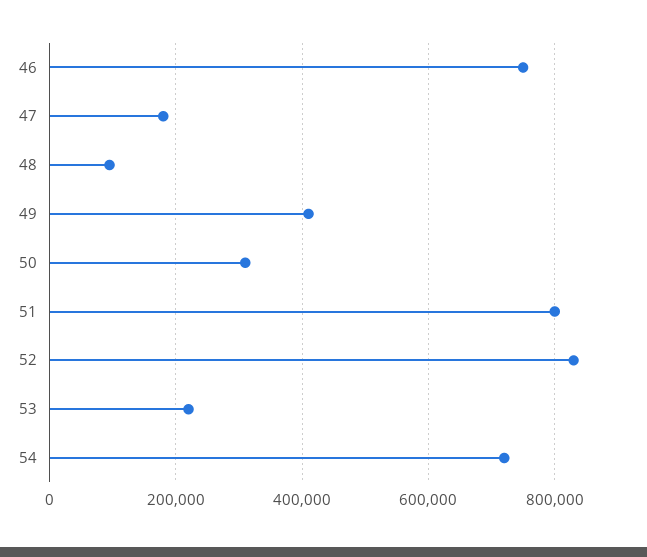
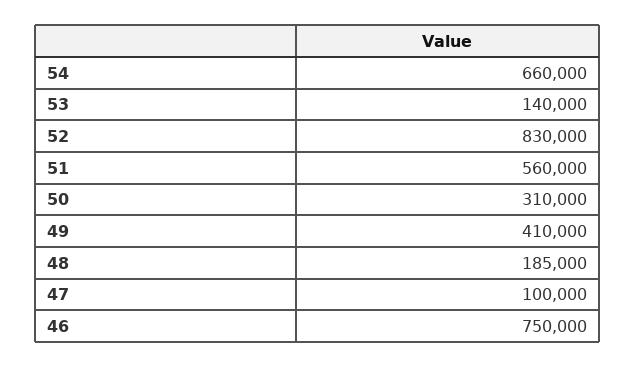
  {
    "46": 750000,
-   "47": 180000,
+   "47": 100000,
-   "48": 100000,
+   "48": 185000,
    "49": 410000,
    "50": 310000,
-   "51": 800000,
+   "51": 560000,
    "52": 830000,
-   "53": 220000,
+   "53": 140000,
-   "54": 720000
+   "54": 660000
  }

